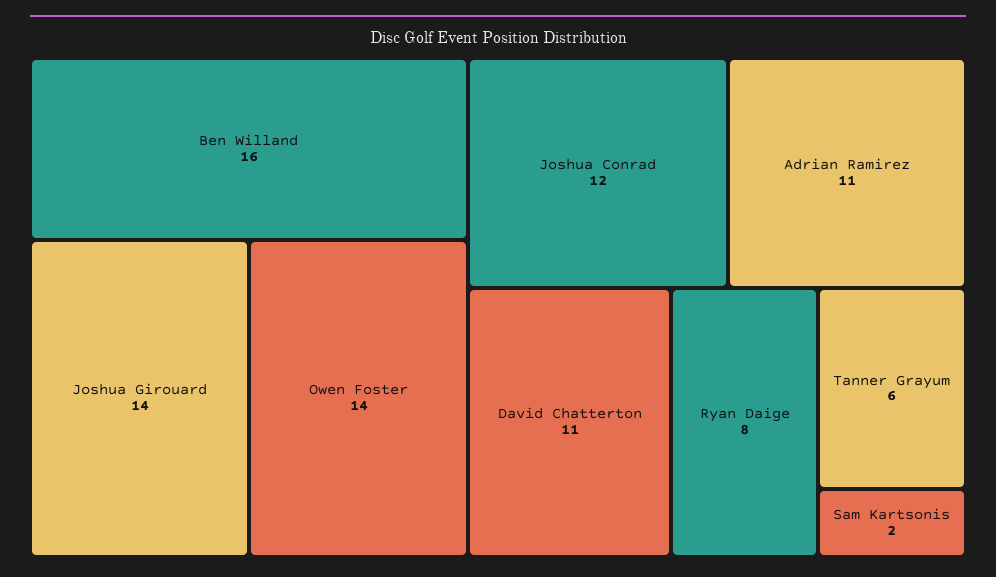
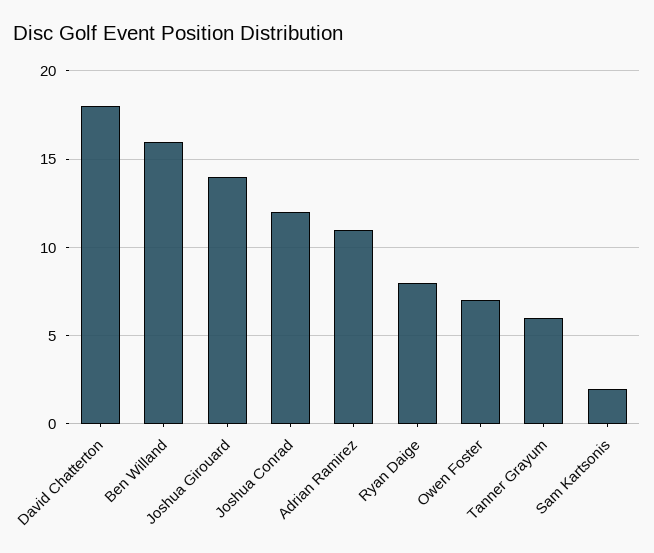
  {
    "Ben Willand": 16,
    "Joshua Girouard": 14,
-   "Owen Foster": 14,
+   "Owen Foster": 7,
    "Joshua Conrad": 12,
    "Adrian Ramirez": 11,
-   "David Chatterton": 11,
+   "David Chatterton": 18,
    "Ryan Daige": 8,
    "Tanner Grayum": 6,
    "Sam Kartsonis": 2
  }

